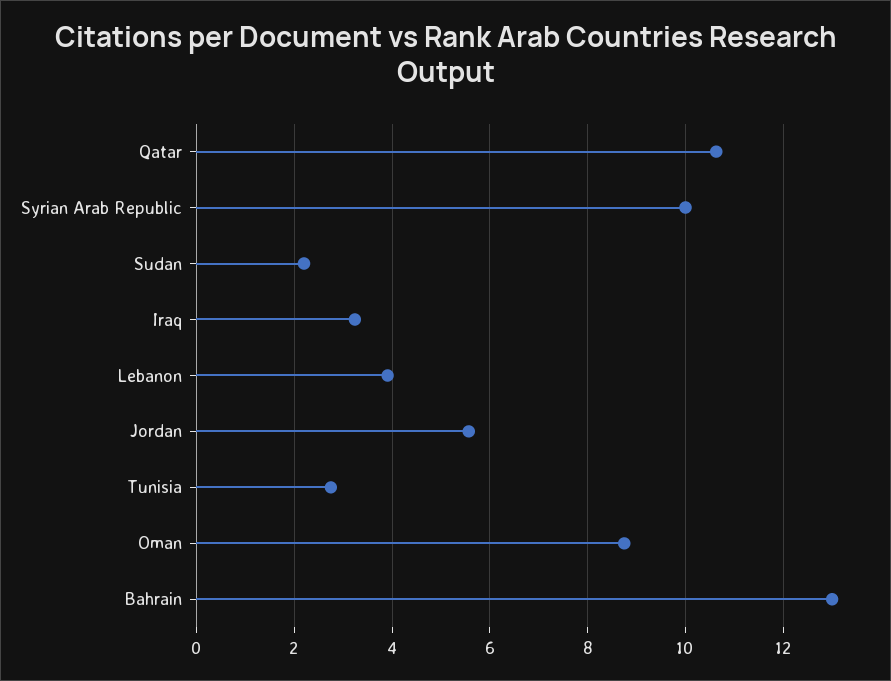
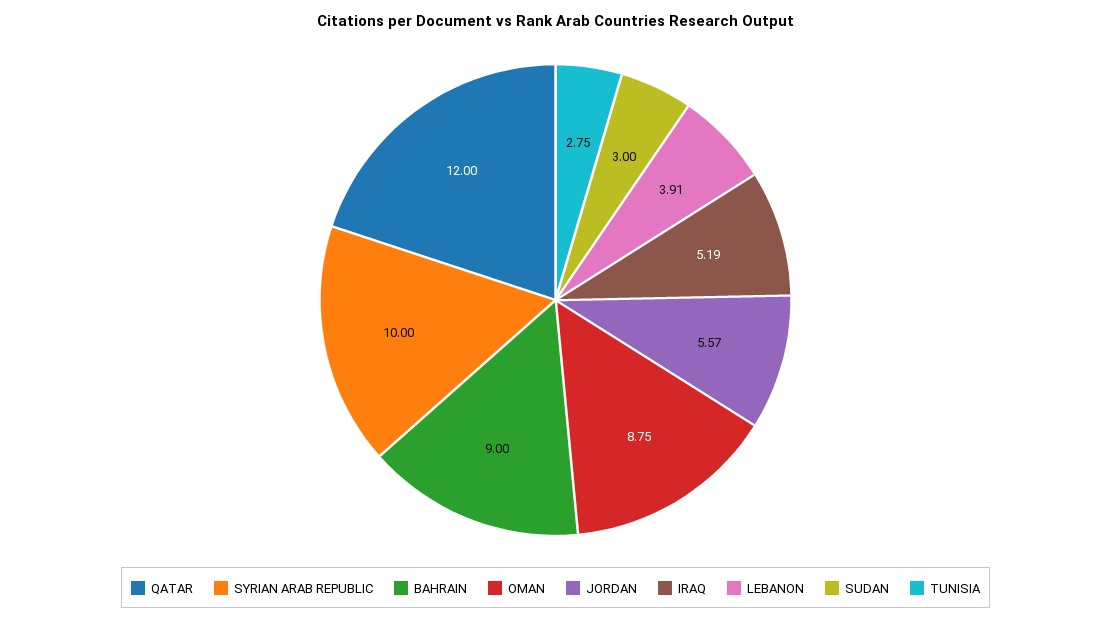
  {
-   "Qatar": 10.6,
+   "Qatar": 12,
    "Syrian Arab Republic": 10,
-   "Sudan": 2.2,
+   "Sudan": 3,
-   "Iraq": 3.2,
+   "Iraq": 5.19,
    "Lebanon": 3.91,
    "Jordan": 5.57,
    "Tunisia": 2.75,
    "Oman": 8.75,
-   "Bahrain": 13
+   "Bahrain": 9
  }

